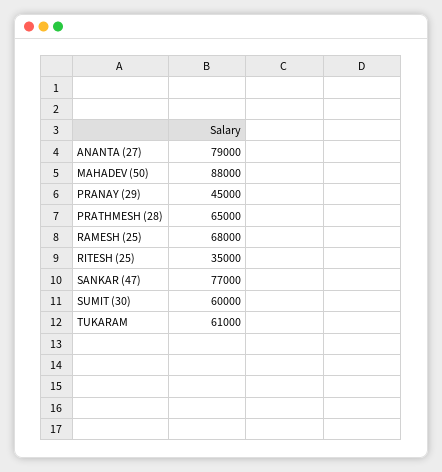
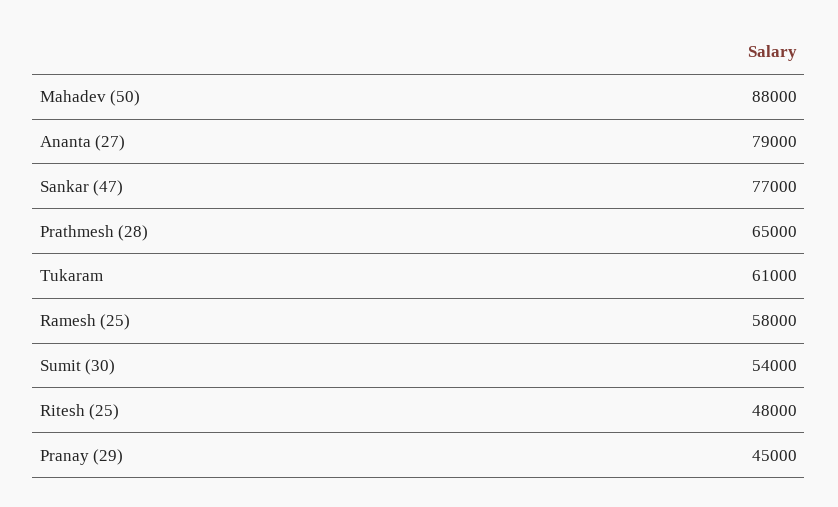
  {
    "ANANTA (27)": 79000,
    "MAHADEV (50)": 88000,
    "PRANAY (29)": 45000,
    "PRATHMESH (28)": 65000,
-   "RAMESH (25)": 68000,
+   "RAMESH (25)": 58000,
-   "RITESH (25)": 35000,
+   "RITESH (25)": 48000,
    "SANKAR (47)": 77000,
-   "SUMIT (30)": 60000,
+   "SUMIT (30)": 54000,
    "TUKARAM": 61000
  }

